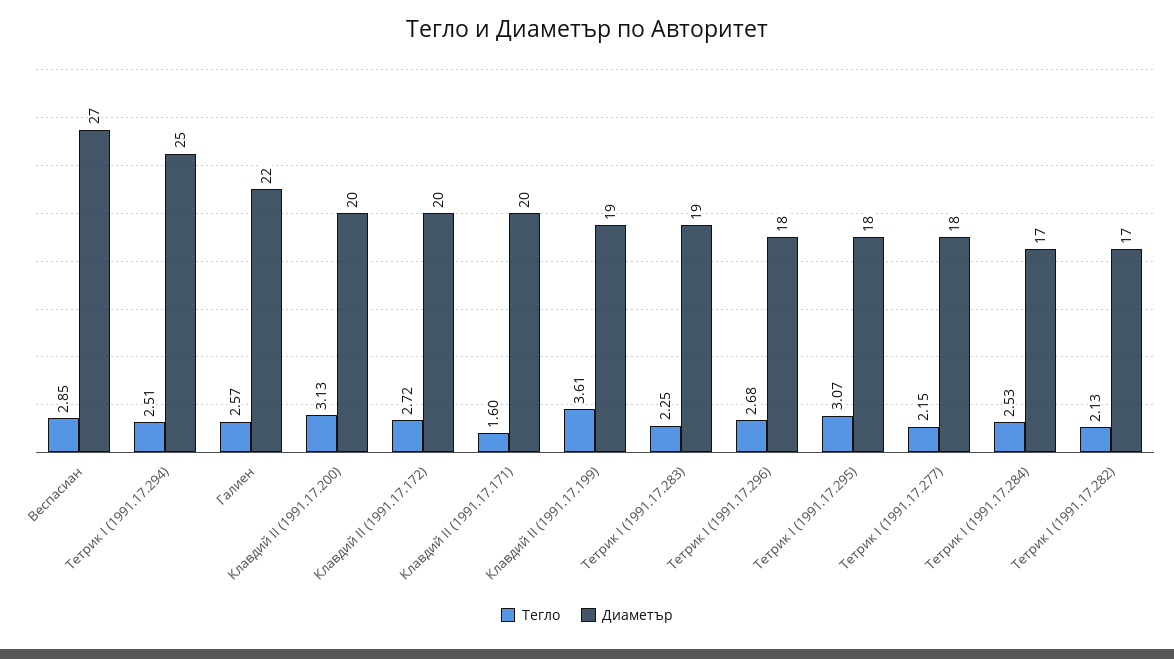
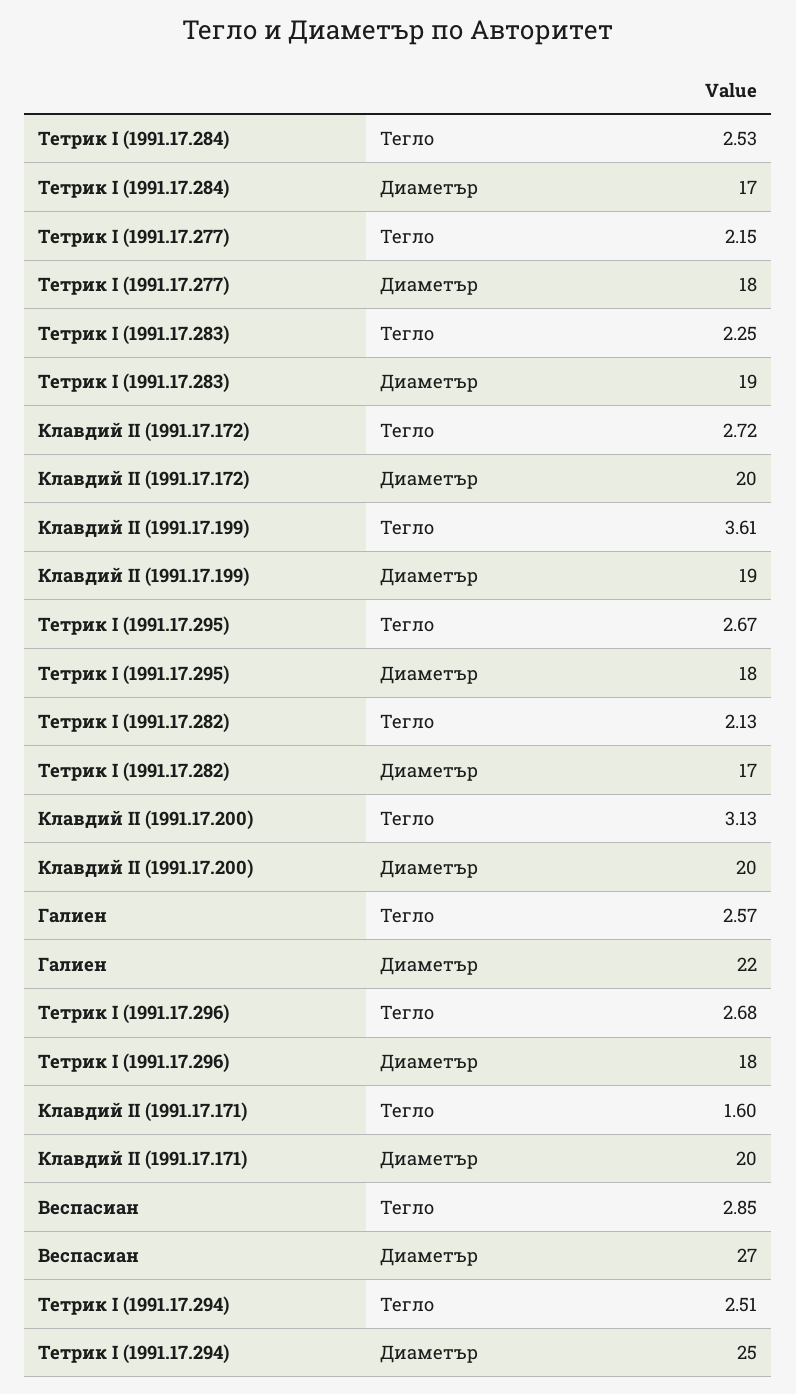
  {
    "Тегло": {
      "Веспасиан": 2.85,
      "Тетрик I (1991.17.294)": 2.51,
      "Галиен": 2.57,
      "Клавдий II (1991.17.200)": 3.13,
      "Клавдий II (1991.17.172)": 2.72,
      "Клавдий II (1991.17.171)": 1.6,
      "Клавдий II (1991.17.199)": 3.61,
      "Тетрик I (1991.17.283)": 2.25,
      "Тетрик I (1991.17.296)": 2.68,
-     "Тетрик I (1991.17.295)": 3.07,
+     "Тетрик I (1991.17.295)": 2.67,
      "Тетрик I (1991.17.277)": 2.15,
      "Тетрик I (1991.17.284)": 2.53,
      "Тетрик I (1991.17.282)": 2.13
    },
    "Диаметър": {
      "Веспасиан": 27,
      "Тетрик I (1991.17.294)": 25,
      "Галиен": 22,
      "Клавдий II (1991.17.200)": 20,
      "Клавдий II (1991.17.172)": 20,
      "Клавдий II (1991.17.171)": 20,
      "Клавдий II (1991.17.199)": 19,
      "Тетрик I (1991.17.283)": 19,
      "Тетрик I (1991.17.296)": 18,
      "Тетрик I (1991.17.295)": 18,
      "Тетрик I (1991.17.277)": 18,
      "Тетрик I (1991.17.284)": 17,
      "Тетрик I (1991.17.282)": 17
    }
  }

